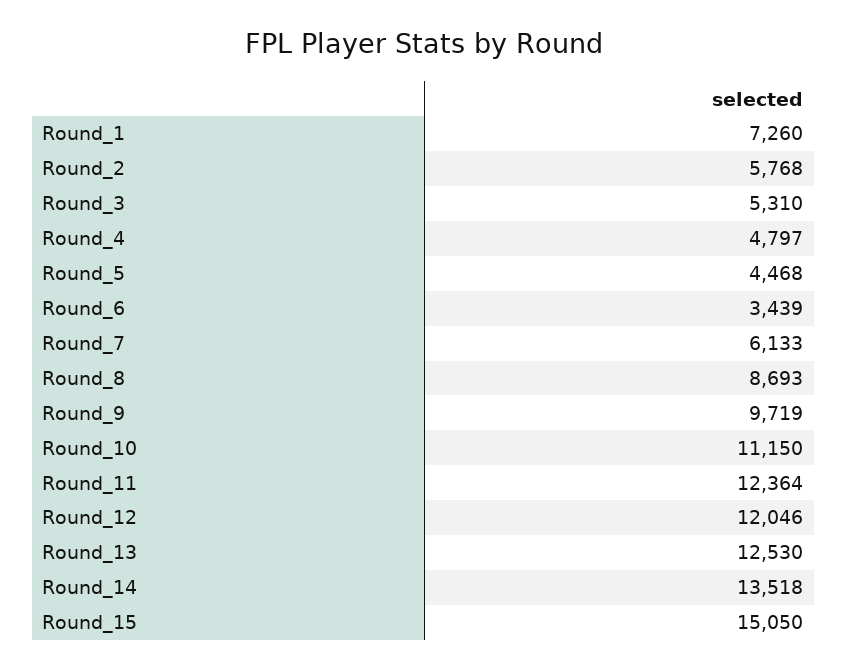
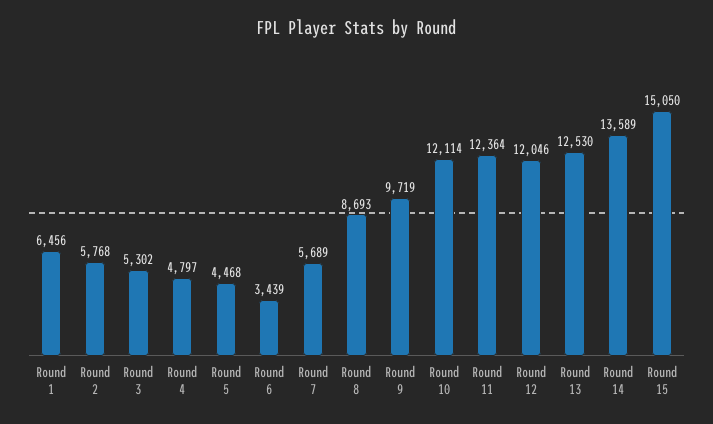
  {
-   "Round_1": 7260,
+   "Round_1": 6456,
    "Round_2": 5768,
-   "Round_3": 5310,
+   "Round_3": 5302,
    "Round_4": 4797,
    "Round_5": 4468,
    "Round_6": 3439,
-   "Round_7": 6133,
+   "Round_7": 5689,
    "Round_8": 8693,
    "Round_9": 9719,
-   "Round_10": 11150,
+   "Round_10": 12114,
    "Round_11": 12364,
    "Round_12": 12046,
    "Round_13": 12530,
-   "Round_14": 13518,
+   "Round_14": 13589,
    "Round_15": 15050
  }

